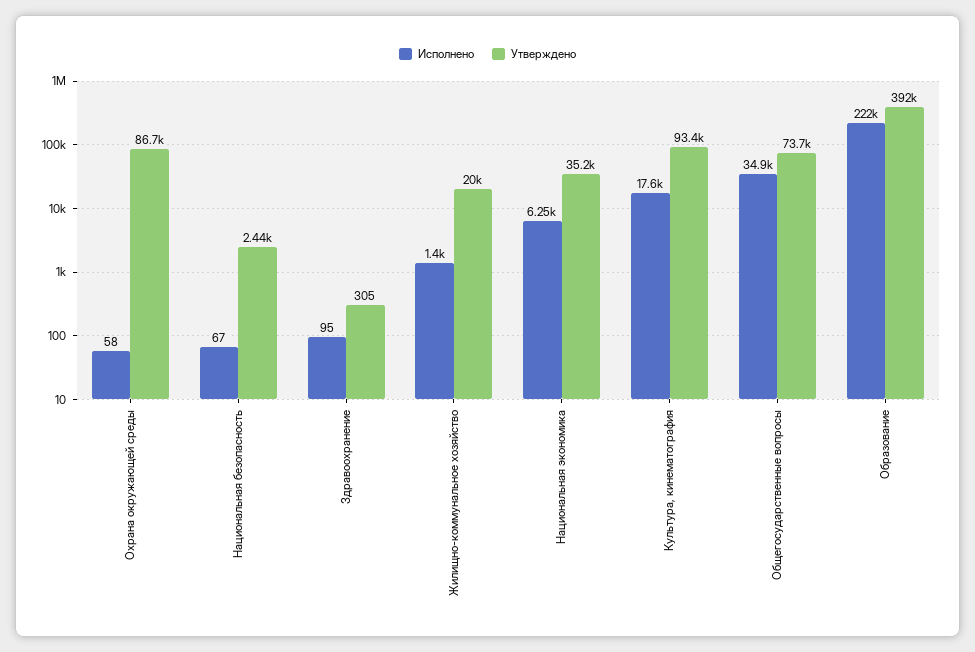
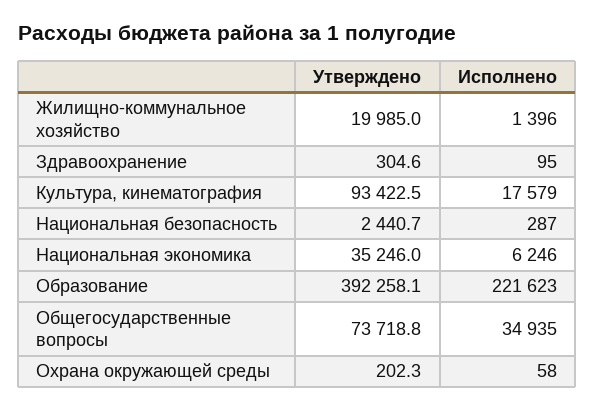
  {
    "Исполнено": {
      "Охрана окружающей среды": 58,
-     "Национальная безопасность": 67,
+     "Национальная безопасность": 287,
      "Здравоохранение": 95,
      "Жилищно-коммунальное хозяйство": 1396,
      "Национальная экономика": 6246,
      "Культура, кинематография": 17579,
      "Общегосударственные вопросы": 34935,
      "Образование": 221623
    },
    "Утверждено": {
-     "Охрана окружающей среды": 86700,
+     "Охрана окружающей среды": 202.3,
      "Национальная безопасность": 2440.7,
      "Здравоохранение": 304.6,
      "Жилищно-коммунальное хозяйство": 19985,
      "Национальная экономика": 35246,
      "Культура, кинематография": 93422.5,
      "Общегосударственные вопросы": 73718.8,
      "Образование": 392258.1
    }
  }

